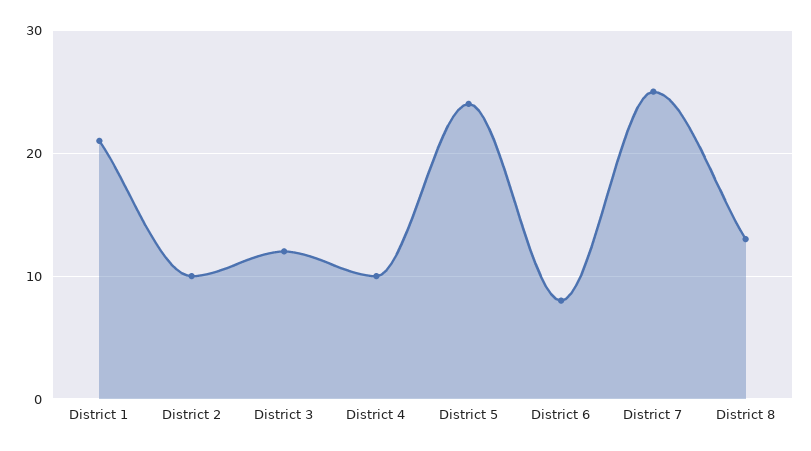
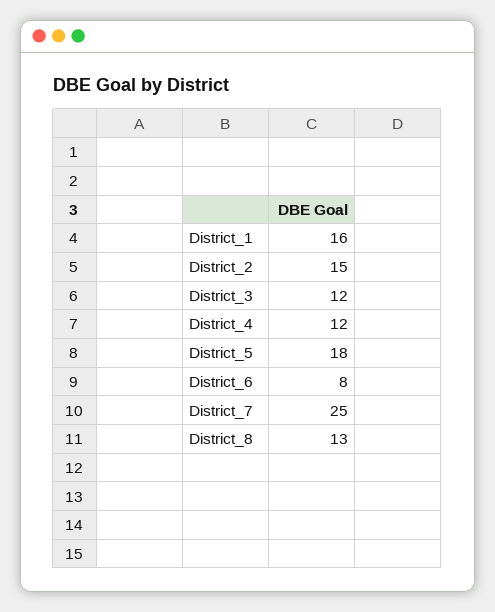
  {
-   "District 1": 21,
+   "District 1": 16,
-   "District 2": 10,
+   "District 2": 15,
    "District 3": 12,
-   "District 4": 10,
+   "District 4": 12,
-   "District 5": 24,
+   "District 5": 18,
    "District 6": 8,
    "District 7": 25,
    "District 8": 13
  }

